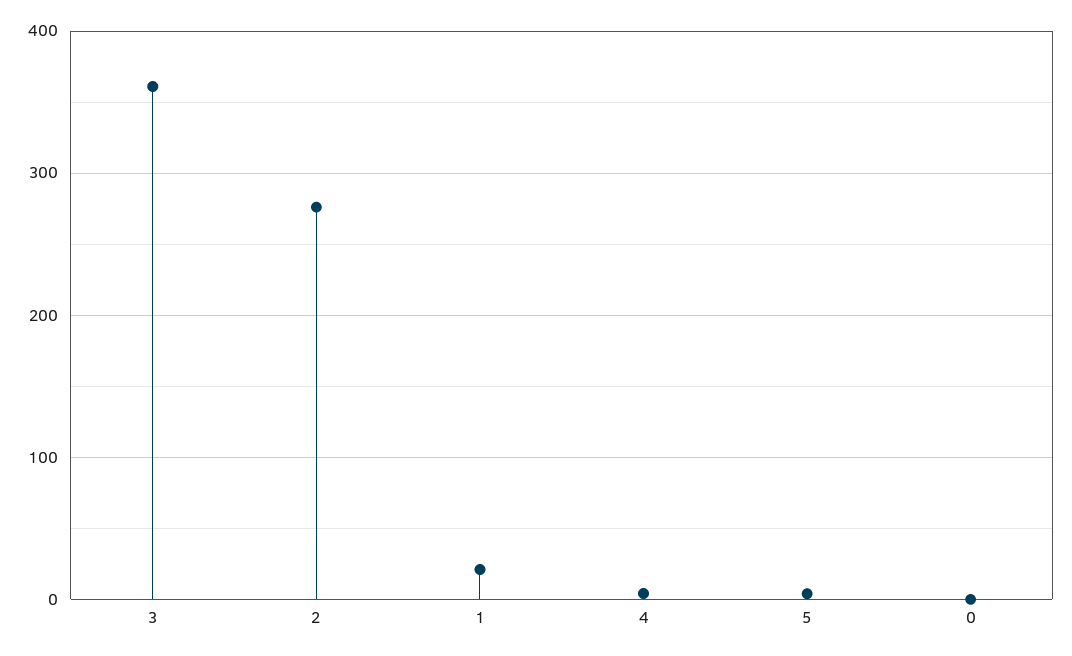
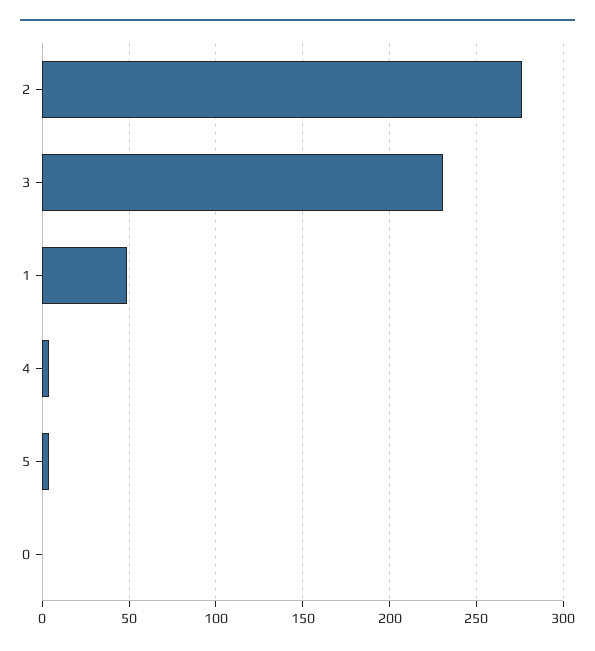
  {
-   "3": 360,
+   "3": 230,
    "2": 275,
-   "1": 20,
+   "1": 50,
    "4": 5,
    "5": 5,
    "0": 0
  }

